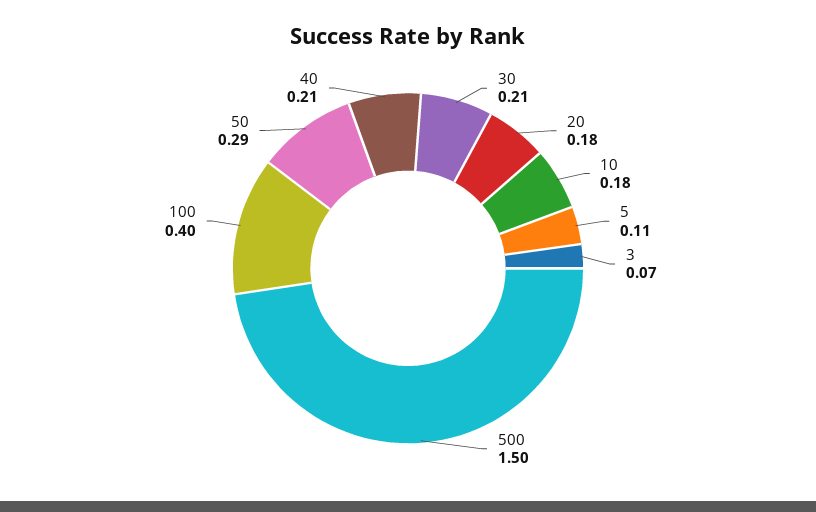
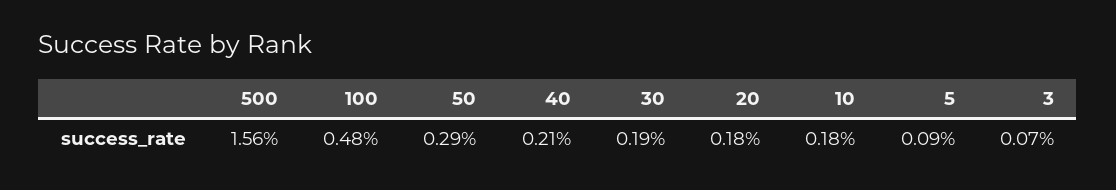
  {
-   "30": 0.21,
+   "30": 0.19,
    "20": 0.18,
    "10": 0.18,
-   "5": 0.11,
+   "5": 0.09,
    "3": 0.07,
-   "500": 1.5,
+   "500": 1.56,
-   "100": 0.4,
+   "100": 0.48,
    "50": 0.29,
    "40": 0.21
  }

